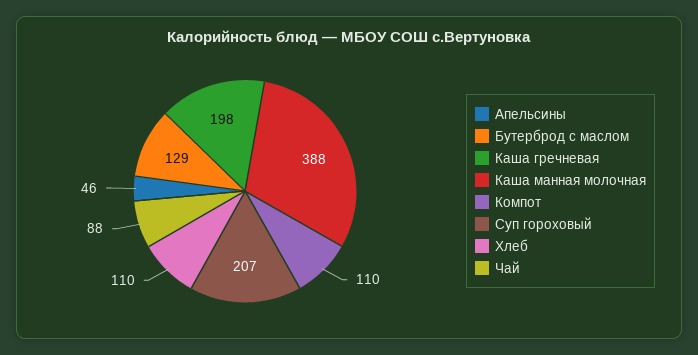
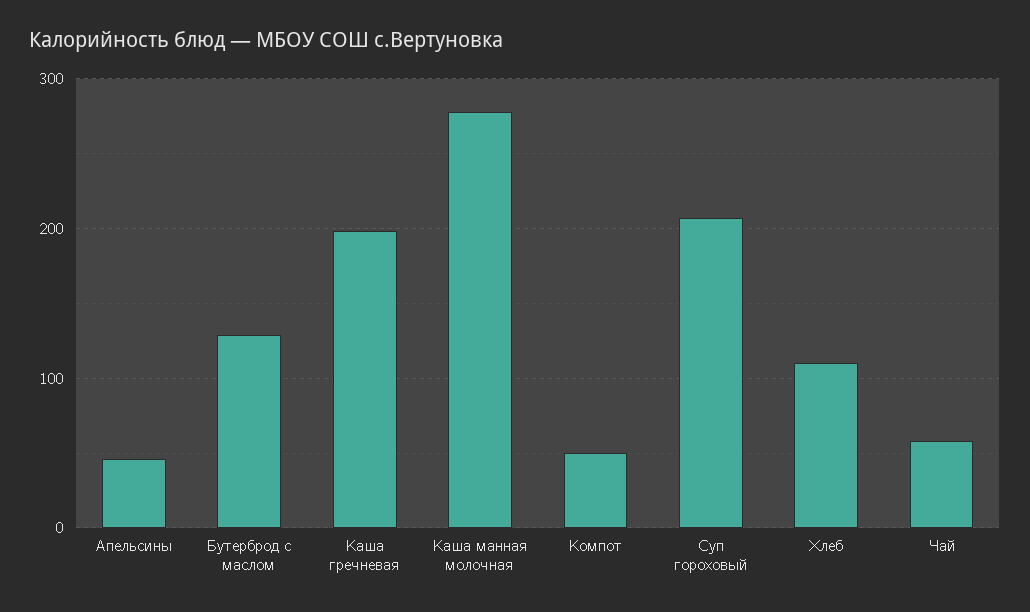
  {
    "Апельсины": 46,
    "Бутерброд с маслом": 129,
    "Каша гречневая": 198,
-   "Каша манная молочная": 388,
+   "Каша манная молочная": 280,
-   "Компот": 110,
+   "Компот": 50,
    "Суп гороховый": 207,
    "Хлеб": 110,
-   "Чай": 88
+   "Чай": 60
  }

